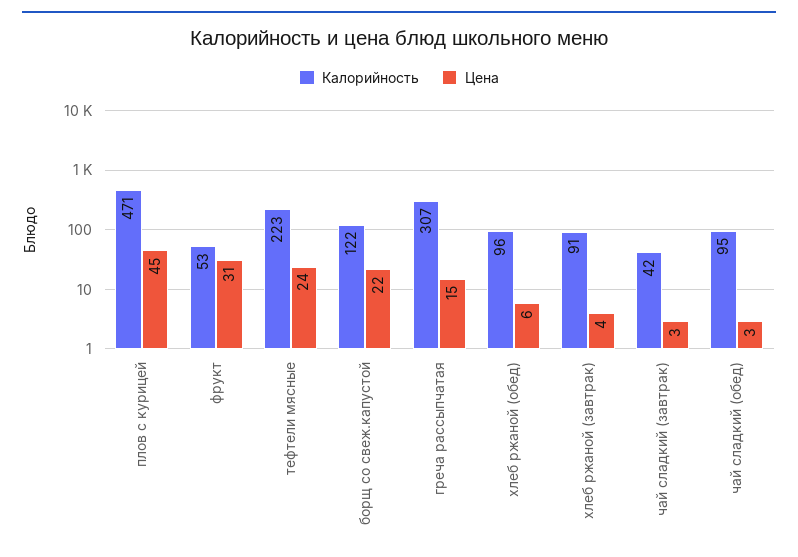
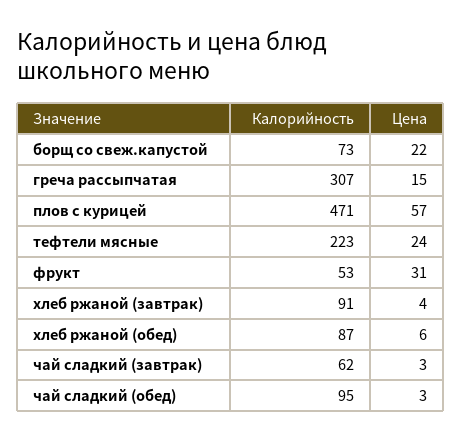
  {
    "Калорийность": {
      "плов с курицей": 471,
      "фрукт": 53,
      "тефтели мясные": 223,
-     "борщ со свеж.капустой": 122,
+     "борщ со свеж.капустой": 73,
      "греча рассыпчатая": 307,
-     "хлеб ржаной (обед)": 96,
+     "хлеб ржаной (обед)": 87,
      "хлеб ржаной (завтрак)": 91,
-     "чай сладкий (завтрак)": 42,
+     "чай сладкий (завтрак)": 62,
      "чай сладкий (обед)": 95
    },
    "Цена": {
-     "плов с курицей": 45,
+     "плов с курицей": 57,
      "фрукт": 31,
      "тефтели мясные": 24,
      "борщ со свеж.капустой": 22,
      "греча рассыпчатая": 15,
      "хлеб ржаной (обед)": 6,
      "хлеб ржаной (завтрак)": 4,
      "чай сладкий (завтрак)": 3,
      "чай сладкий (обед)": 3
    }
  }

